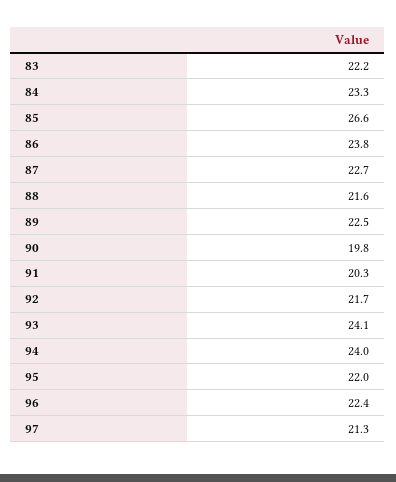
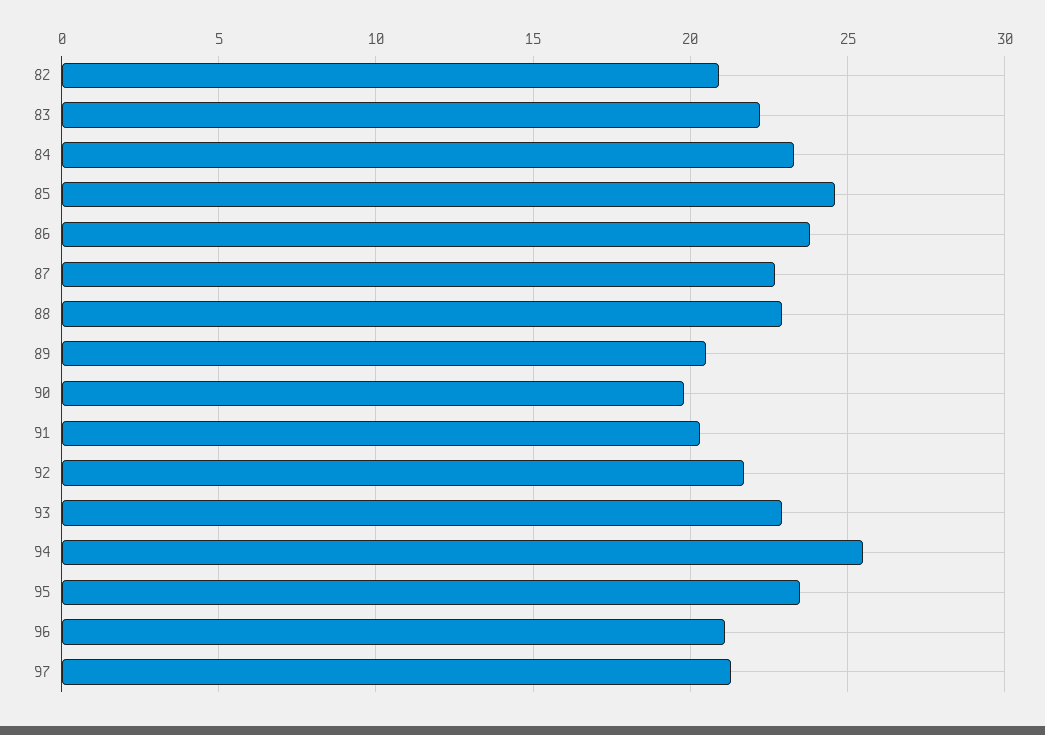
  {
    "83": 22.2,
    "84": 23.3,
-   "85": 26.6,
+   "85": 24.5,
    "86": 23.8,
    "87": 22.7,
-   "88": 21.6,
+   "88": 23,
-   "89": 22.5,
+   "89": 20.5,
    "90": 19.8,
    "91": 20.3,
    "92": 21.7,
-   "93": 24.1,
+   "93": 23,
-   "94": 24,
+   "94": 25.5,
-   "95": 22,
+   "95": 23.5,
-   "96": 22.4,
+   "96": 21,
-   "97": 21.3
+   "97": 21.3,
+   "82": 21
  }

